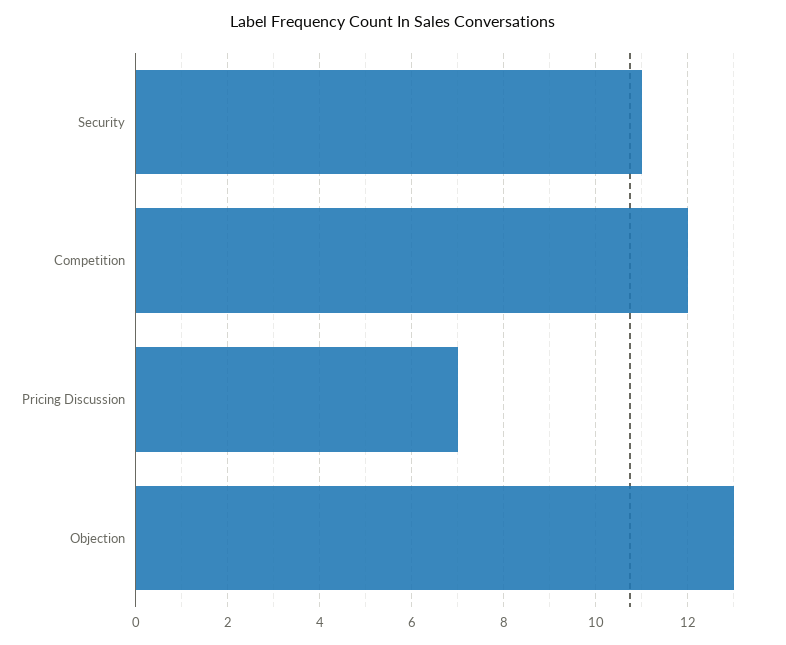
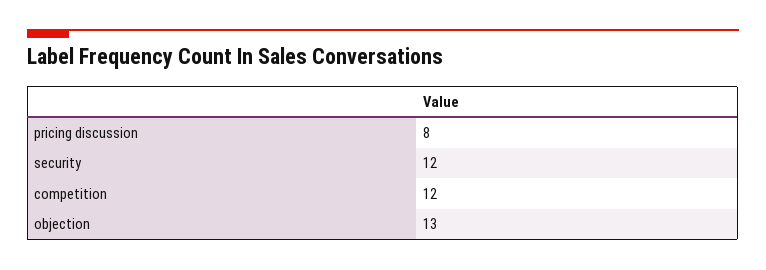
  {
-   "Security": 11,
+   "Security": 12,
    "Competition": 12,
-   "Pricing Discussion": 7,
+   "Pricing Discussion": 8,
    "Objection": 13
  }

